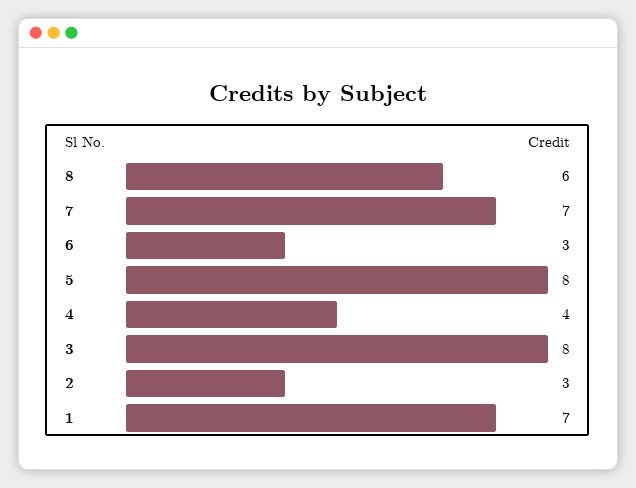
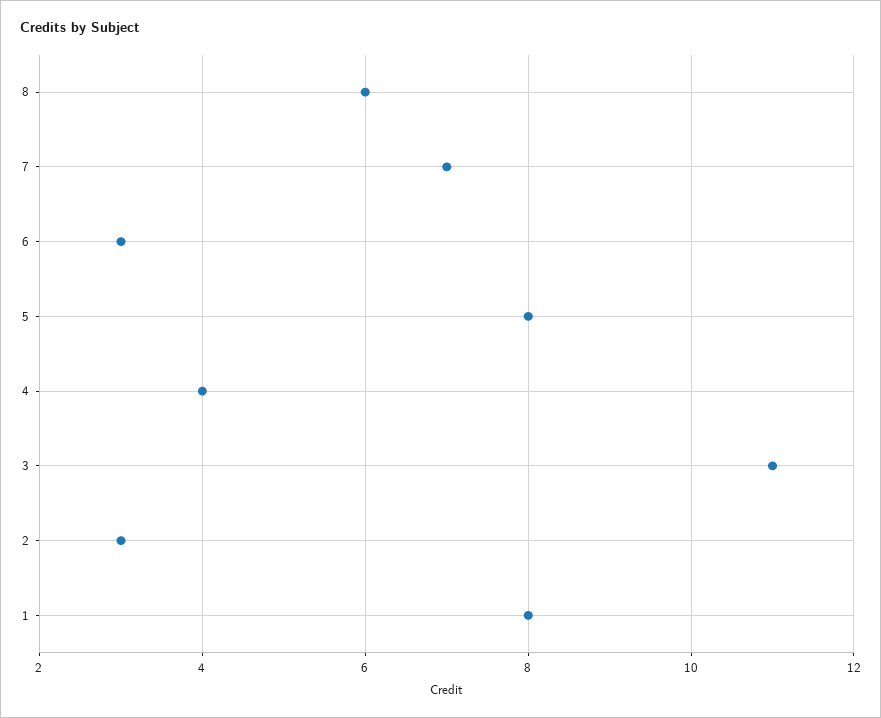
  {
    "8": 6,
    "7": 7,
    "6": 3,
    "5": 8,
    "4": 4,
-   "3": 8,
+   "3": 11,
    "2": 3,
-   "1": 7
+   "1": 8
  }

